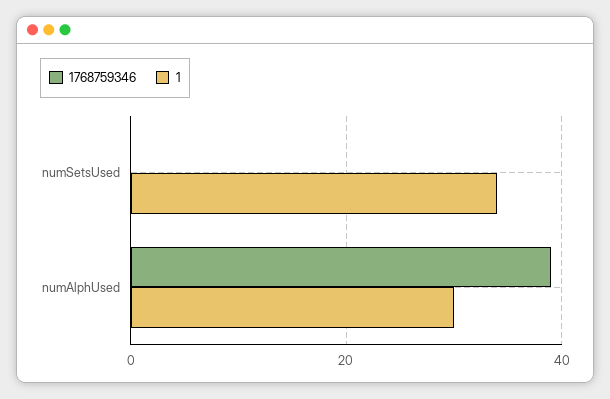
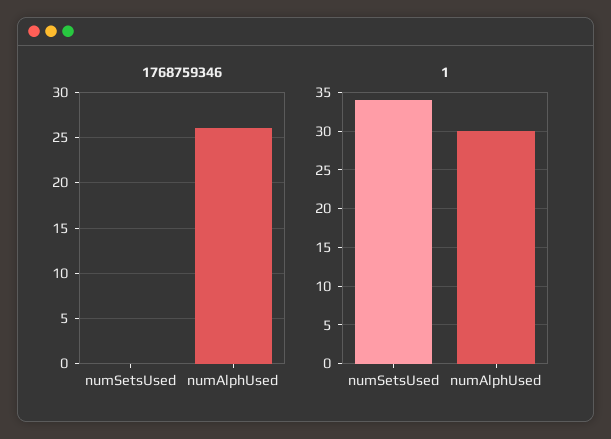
  {
    "1768759346": {
      "numSetsUsed": 0,
-     "numAlphUsed": 40
+     "numAlphUsed": 26
    },
    "1": {
      "numSetsUsed": 34,
      "numAlphUsed": 30
    }
  }

